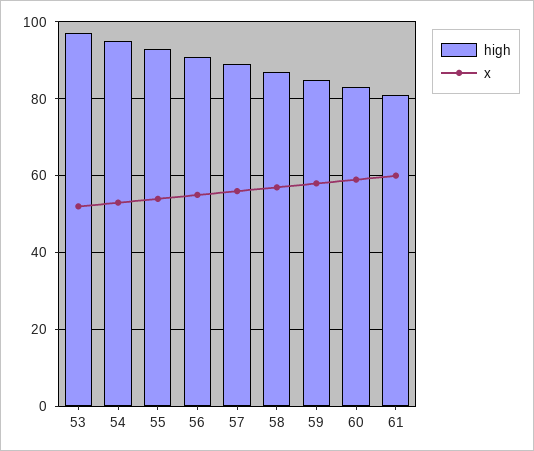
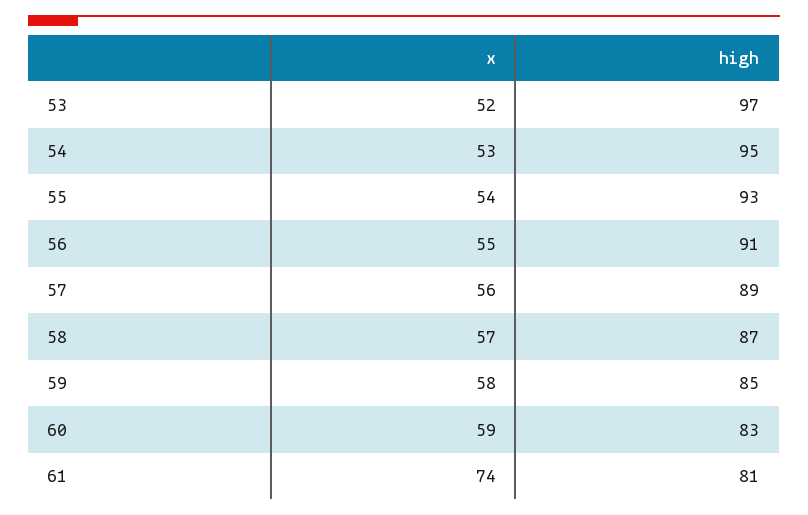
  {
    "high": {
      "53": 97,
      "54": 95,
      "55": 93,
      "56": 91,
      "57": 89,
      "58": 87,
      "59": 85,
      "60": 83,
      "61": 81
    },
    "x": {
      "53": 52,
      "54": 53,
      "55": 54,
      "56": 55,
      "57": 56,
      "58": 57,
      "59": 58,
      "60": 59,
-     "61": 60
+     "61": 74
    }
  }

